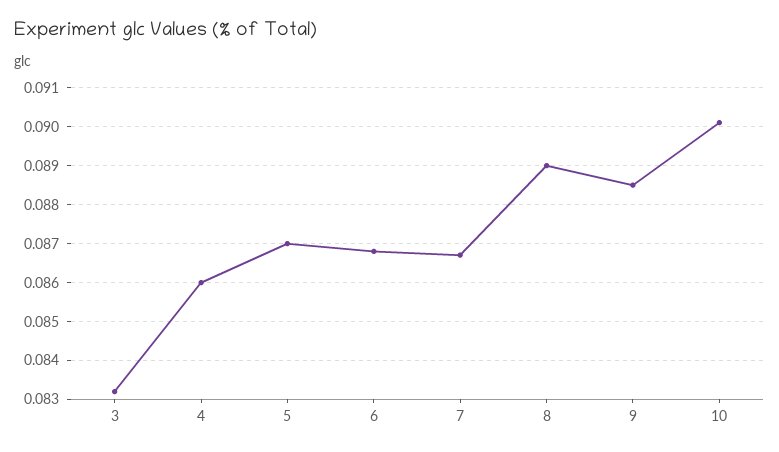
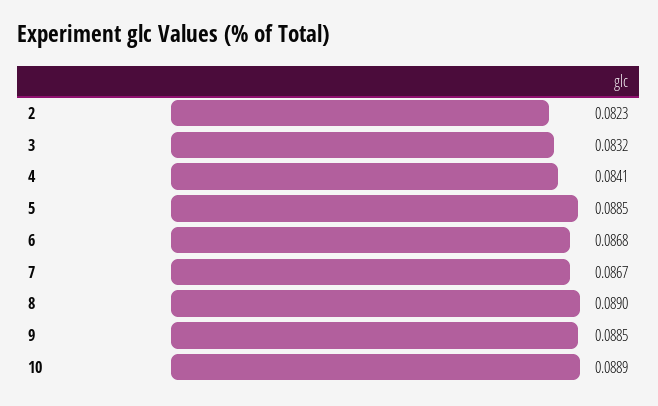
  {
    "3": 0.0832,
-   "4": 0.086,
+   "4": 0.0841,
-   "5": 0.087,
+   "5": 0.0885,
    "6": 0.0868,
    "7": 0.0867,
    "8": 0.089,
    "9": 0.0885,
-   "10": 0.09
+   "10": 0.0889,
+   "2": 0.0823
  }

